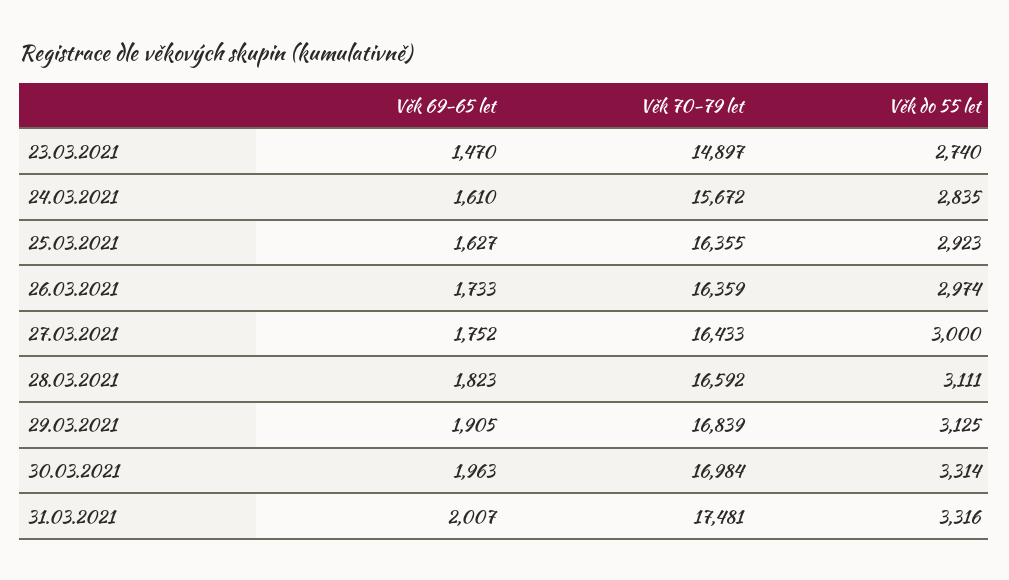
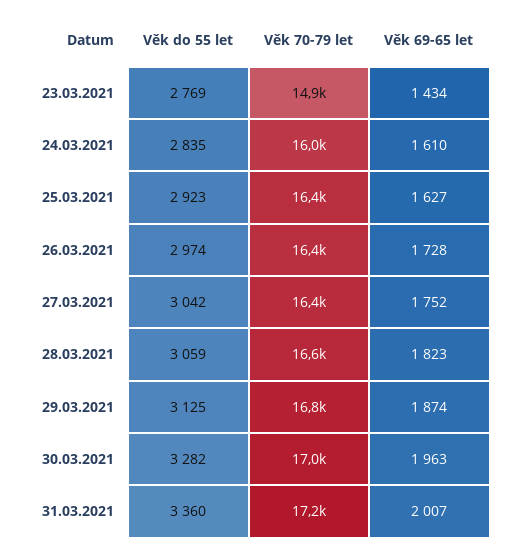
  {
    "Věk 69-65 let": {
-     "23.03.2021": 1470,
+     "23.03.2021": 1434,
      "24.03.2021": 1610,
      "25.03.2021": 1627,
-     "26.03.2021": 1733,
+     "26.03.2021": 1728,
      "27.03.2021": 1752,
      "28.03.2021": 1823,
-     "29.03.2021": 1905,
+     "29.03.2021": 1874,
      "30.03.2021": 1963,
      "31.03.2021": 2007
    },
    "Věk 70-79 let": {
      "23.03.2021": 14897,
-     "24.03.2021": 15672,
+     "24.03.2021": 16000,
      "25.03.2021": 16355,
      "26.03.2021": 16359,
      "27.03.2021": 16433,
      "28.03.2021": 16592,
      "29.03.2021": 16839,
      "30.03.2021": 16984,
-     "31.03.2021": 17481
+     "31.03.2021": 17200
    },
    "Věk do 55 let": {
-     "23.03.2021": 2740,
+     "23.03.2021": 2769,
      "24.03.2021": 2835,
      "25.03.2021": 2923,
      "26.03.2021": 2974,
-     "27.03.2021": 3000,
+     "27.03.2021": 3042,
-     "28.03.2021": 3111,
+     "28.03.2021": 3059,
      "29.03.2021": 3125,
-     "30.03.2021": 3314,
+     "30.03.2021": 3282,
-     "31.03.2021": 3316
+     "31.03.2021": 3360
    }
  }

